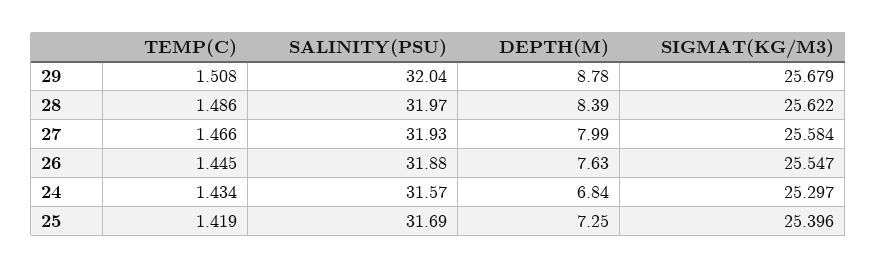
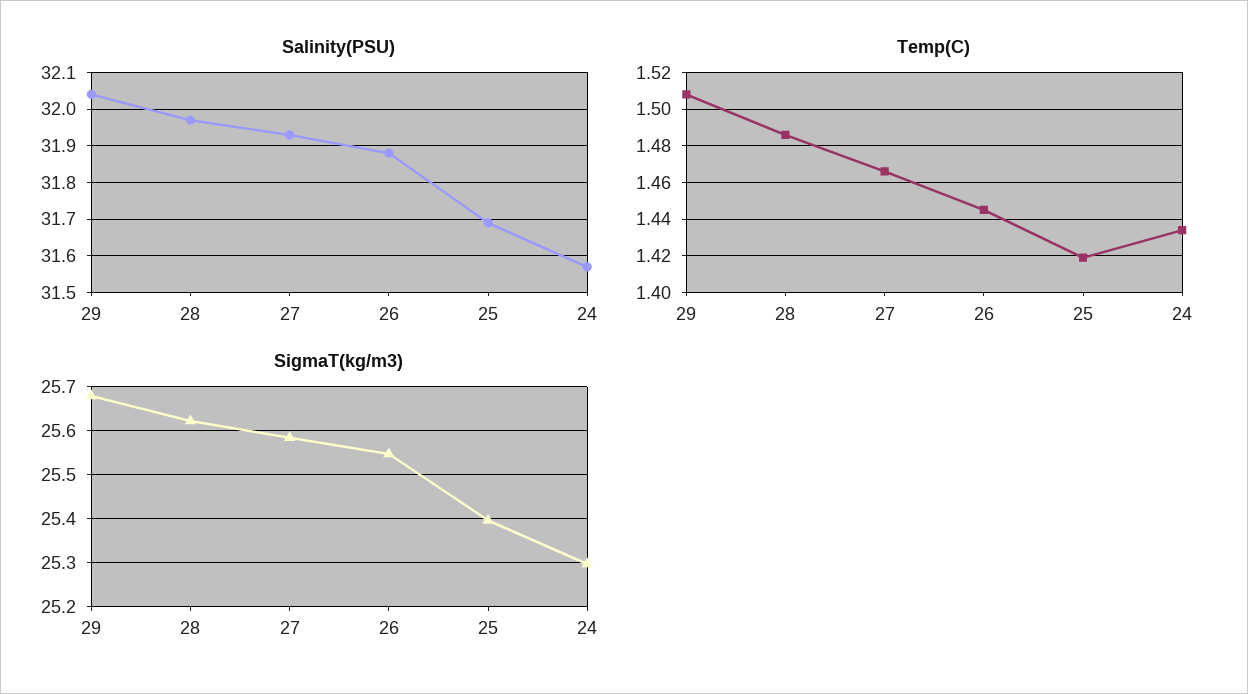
  {
    "TEMP(C)": {
      "29": 1.508,
      "28": 1.486,
      "27": 1.466,
      "26": 1.445,
      "24": 1.434,
      "25": 1.419
    },
    "SALINITY(PSU)": {
      "29": 32.04,
      "28": 31.97,
      "27": 31.93,
      "26": 31.88,
      "24": 31.57,
      "25": 31.69
    },
-   "DEPTH(M)": {
-     "29": 8.78,
-     "28": 8.39,
-     "27": 7.99,
-     "26": 7.63,
-     "24": 6.84,
-     "25": 7.25
-   },
    "SIGMAT(KG/M3)": {
      "29": 25.679,
      "28": 25.622,
      "27": 25.584,
      "26": 25.547,
      "24": 25.297,
      "25": 25.396
    }
  }

